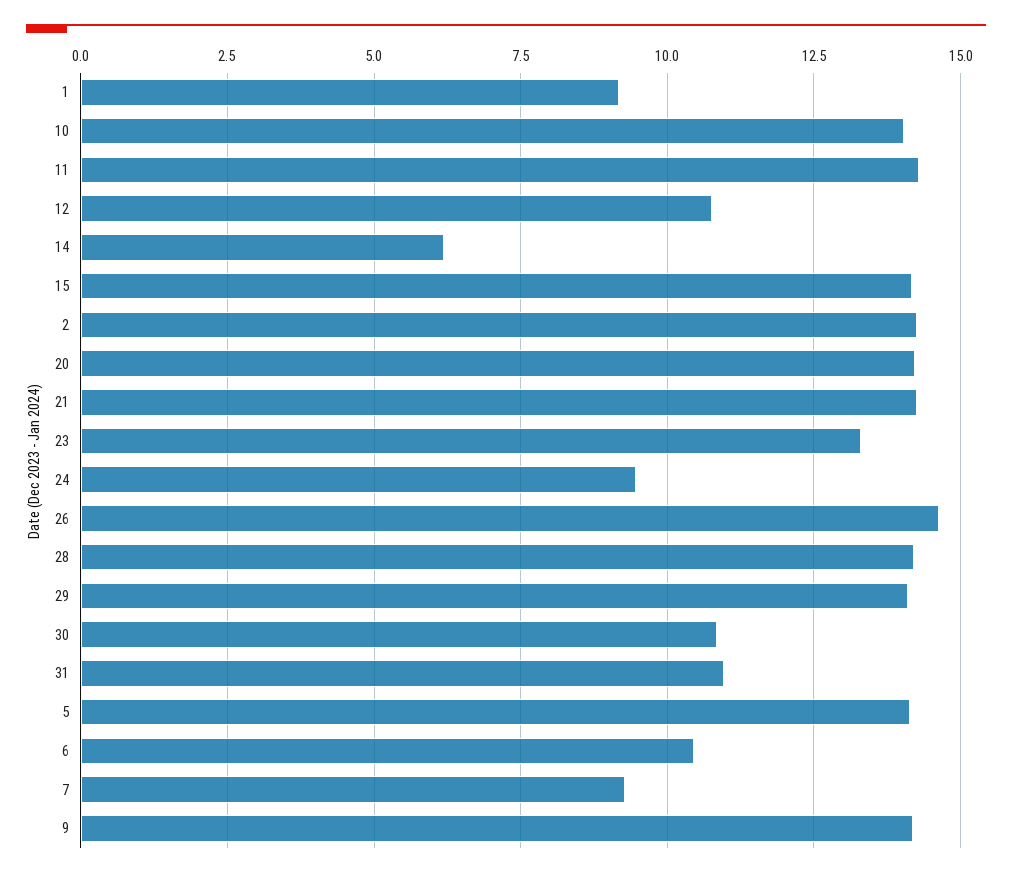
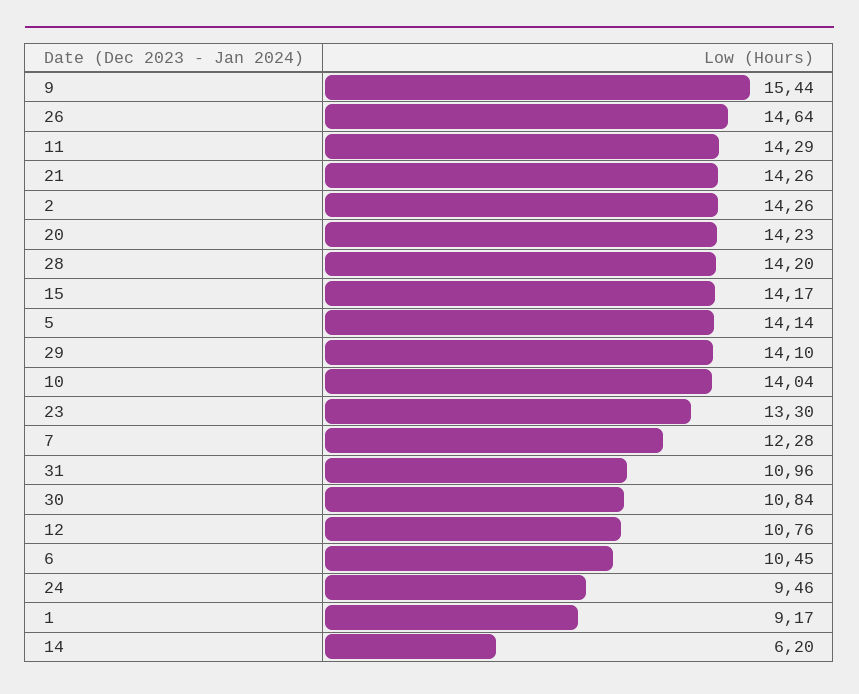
  {
    "1": 9.17,
    "10": 14.04,
    "11": 14.29,
    "12": 10.76,
    "14": 6.2,
    "15": 14.17,
    "2": 14.26,
    "20": 14.23,
    "21": 14.26,
    "23": 13.3,
    "24": 9.46,
    "26": 14.64,
    "28": 14.2,
    "29": 14.1,
    "30": 10.84,
    "31": 10.96,
    "5": 14.14,
    "6": 10.45,
-   "7": 9.25,
+   "7": 12.28,
-   "9": 14.25
+   "9": 15.44
  }

